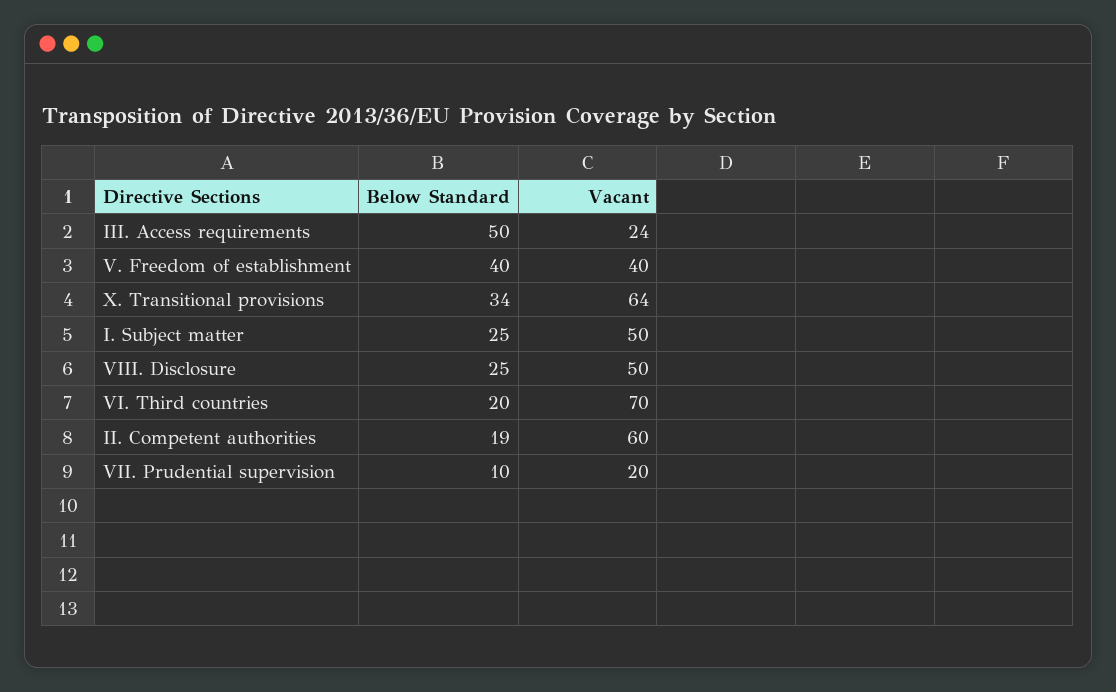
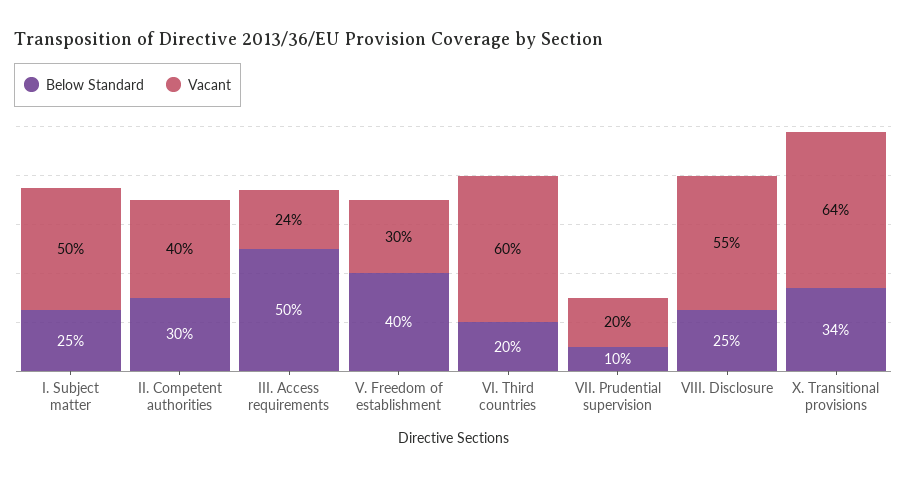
  {
    "Below Standard": {
      "III. Access requirements": 50,
      "V. Freedom of establishment": 40,
      "X. Transitional provisions": 34,
      "I. Subject matter": 25,
      "VIII. Disclosure": 25,
      "VI. Third countries": 20,
-     "II. Competent authorities": 19,
+     "II. Competent authorities": 30,
      "VII. Prudential supervision": 10
    },
    "Vacant": {
      "III. Access requirements": 24,
-     "V. Freedom of establishment": 40,
+     "V. Freedom of establishment": 30,
      "X. Transitional provisions": 64,
      "I. Subject matter": 50,
-     "VIII. Disclosure": 50,
+     "VIII. Disclosure": 55,
-     "VI. Third countries": 70,
+     "VI. Third countries": 60,
-     "II. Competent authorities": 60,
+     "II. Competent authorities": 40,
      "VII. Prudential supervision": 20
    }
  }

